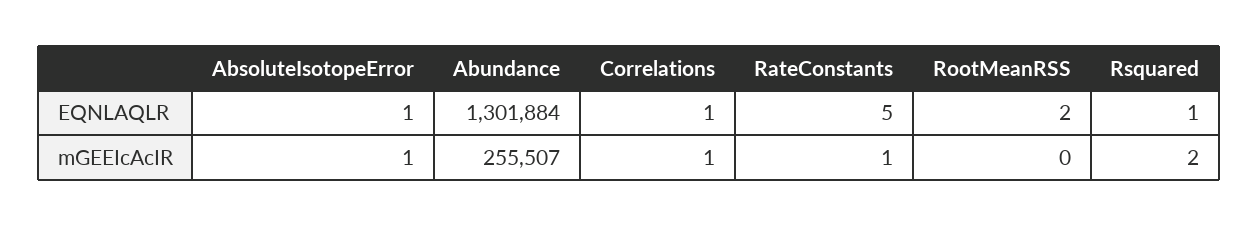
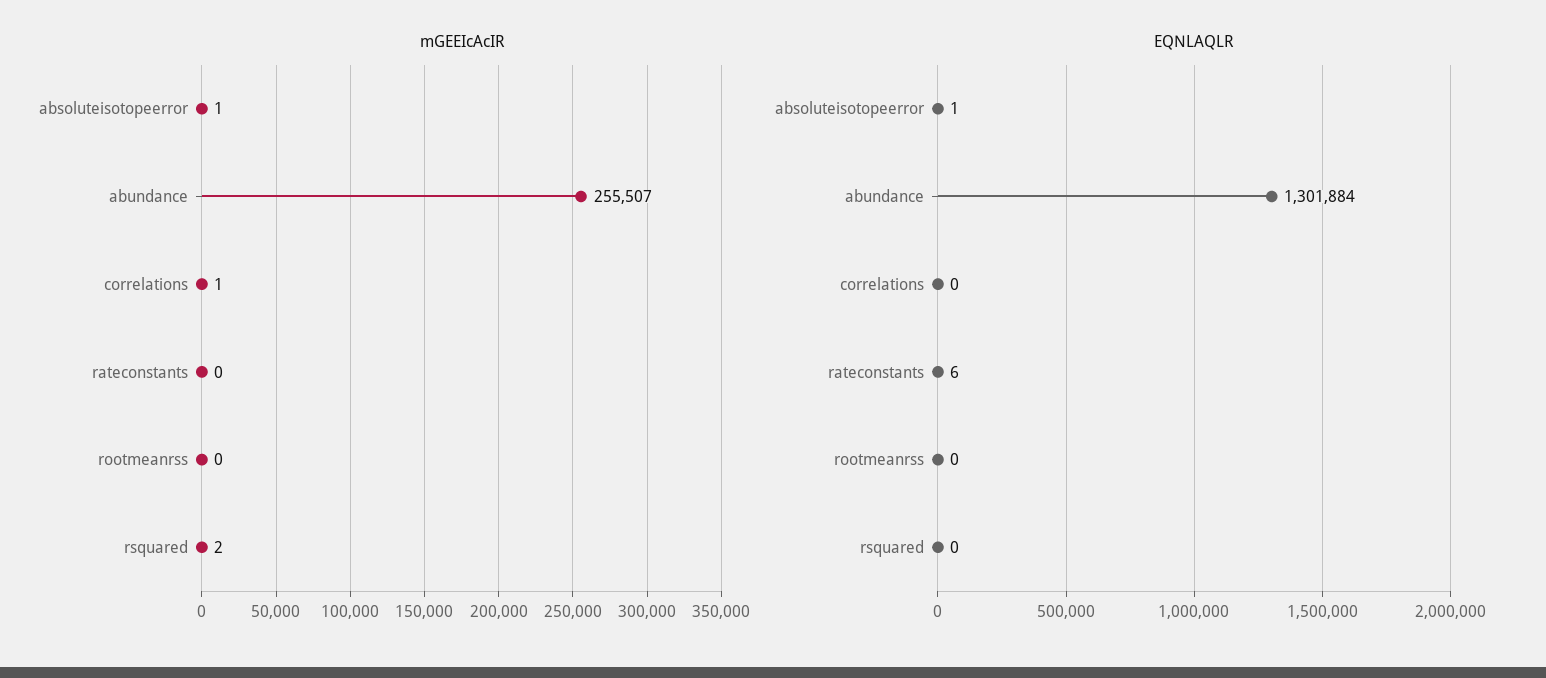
  {
    "EQNLAQLR": {
      "AbsoluteIsotopeError": 1,
      "Abundance": 1301884,
-     "Correlations": 1,
+     "Correlations": 0,
-     "RateConstants": 5,
+     "RateConstants": 6,
-     "RootMeanRSS": 2,
+     "RootMeanRSS": 0,
-     "Rsquared": 1
+     "Rsquared": 0
    },
    "mGEEIcAcIR": {
      "AbsoluteIsotopeError": 1,
      "Abundance": 255507,
      "Correlations": 1,
-     "RateConstants": 1,
+     "RateConstants": 0,
      "RootMeanRSS": 0,
      "Rsquared": 2
    }
  }

